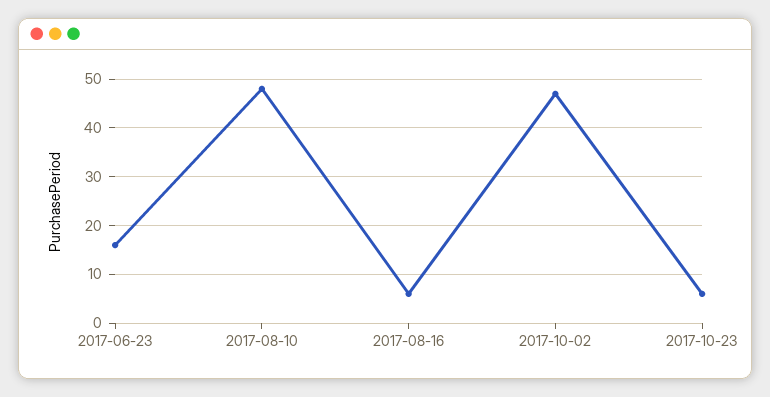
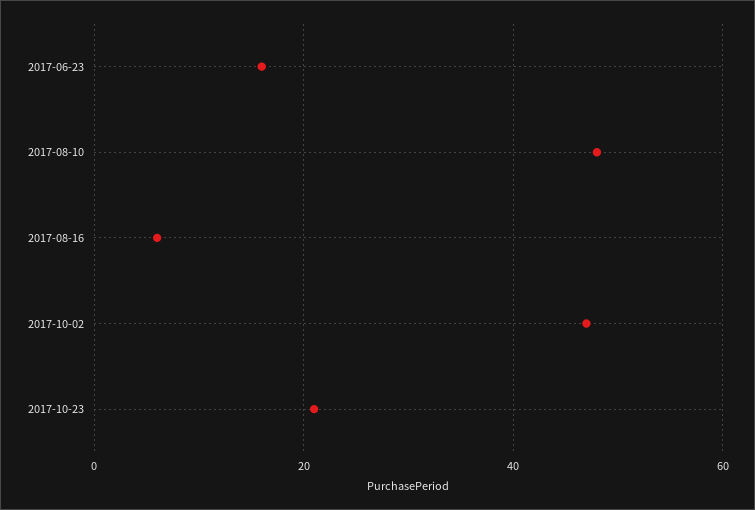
  {
    "2017-06-23": 15,
    "2017-08-10": 50,
    "2017-08-16": 5,
    "2017-10-02": 45,
-   "2017-10-23": 5
+   "2017-10-23": 20
  }

